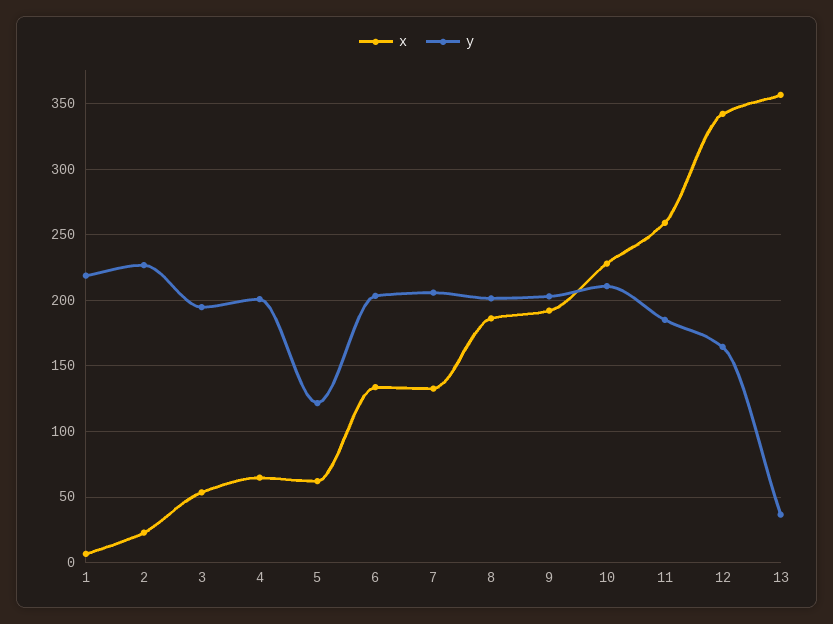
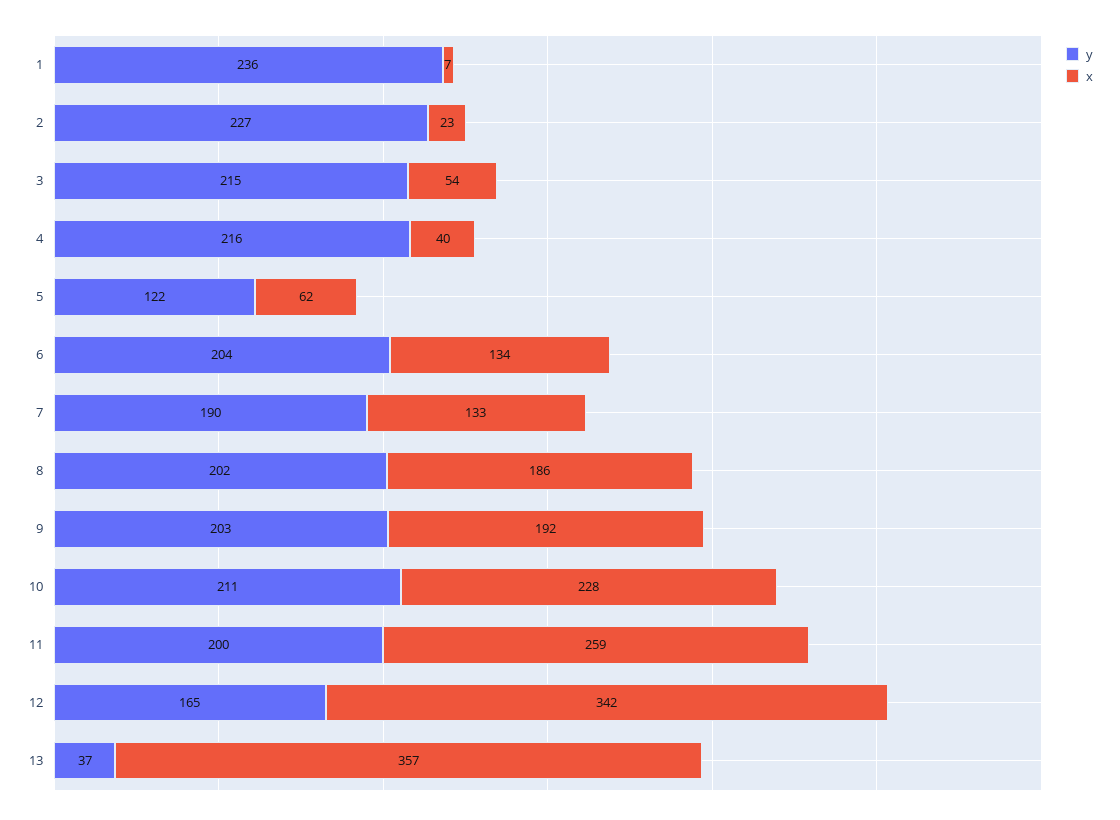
  {
    "x": {
      "1": 7,
      "2": 23,
      "3": 54,
-     "4": 65,
+     "4": 40,
      "5": 62,
      "6": 134,
      "7": 133,
      "8": 186,
      "9": 192,
      "10": 228,
      "11": 259,
      "12": 342,
      "13": 357
    },
    "y": {
-     "1": 220,
+     "1": 236,
      "2": 227,
-     "3": 195,
+     "3": 215,
-     "4": 200,
+     "4": 216,
      "5": 122,
      "6": 204,
-     "7": 205,
+     "7": 190,
      "8": 202,
      "9": 203,
      "10": 211,
-     "11": 185,
+     "11": 200,
      "12": 165,
      "13": 37
    }
  }

